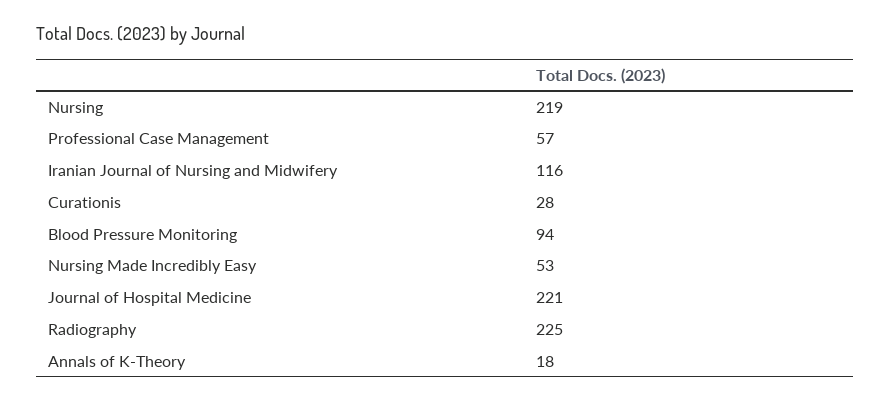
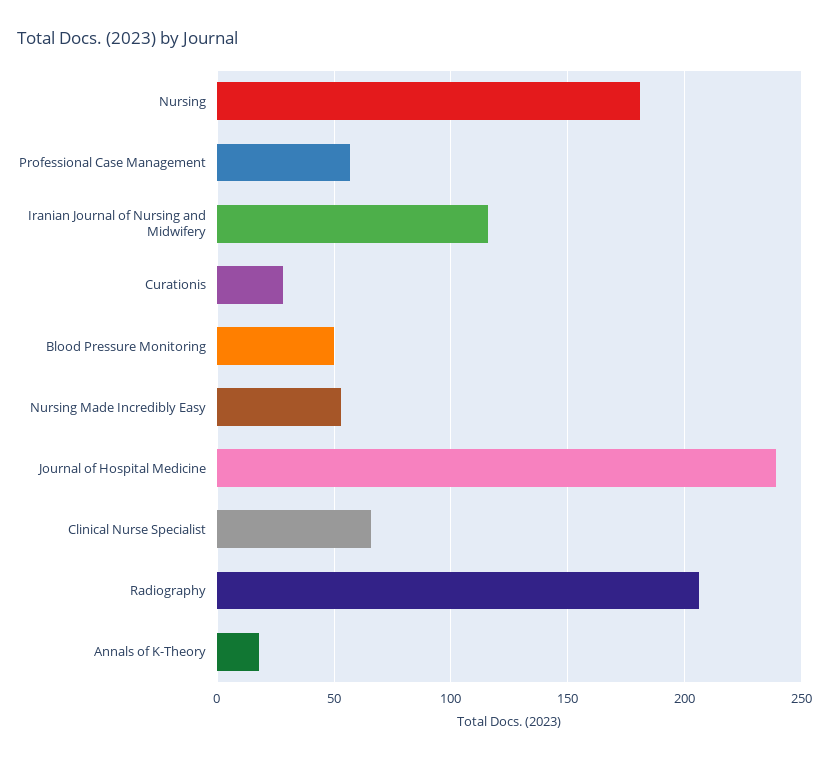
  {
-   "Nursing": 219,
+   "Nursing": 180,
    "Professional Case Management": 57,
    "Iranian Journal of Nursing and Midwifery": 116,
    "Curationis": 28,
-   "Blood Pressure Monitoring": 94,
+   "Blood Pressure Monitoring": 50,
    "Nursing Made Incredibly Easy": 53,
-   "Journal of Hospital Medicine": 221,
+   "Journal of Hospital Medicine": 240,
-   "Radiography": 225,
+   "Radiography": 205,
-   "Annals of K-Theory": 18
+   "Annals of K-Theory": 18,
+   "Clinical Nurse Specialist": 65
  }

